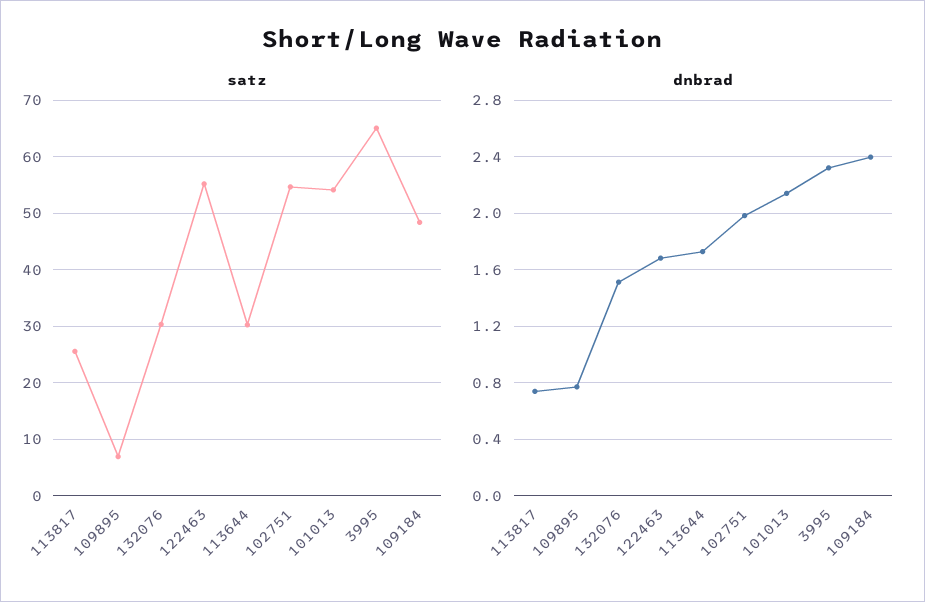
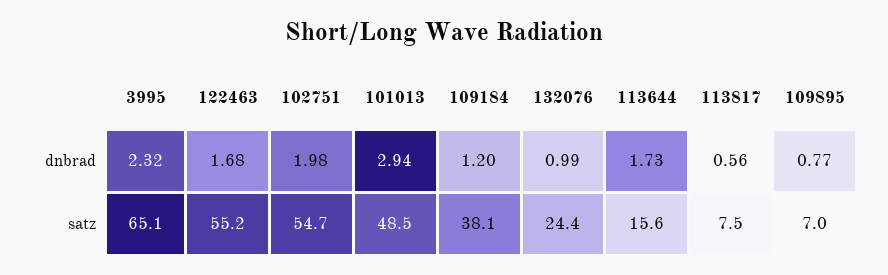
  {
    "satz": {
-     "113817": 26,
+     "113817": 7.5,
      "109895": 7,
-     "132076": 30,
+     "132076": 24.4,
      "122463": 55.2,
-     "113644": 30,
+     "113644": 15.6,
      "102751": 54.7,
-     "101013": 54,
+     "101013": 48.5,
      "3995": 65.1,
-     "109184": 48
+     "109184": 38.1
    },
    "dnbrad": {
-     "113817": 0.75,
+     "113817": 0.56,
      "109895": 0.77,
-     "132076": 1.5,
+     "132076": 0.99,
      "122463": 1.68,
      "113644": 1.73,
      "102751": 1.98,
-     "101013": 2.15,
+     "101013": 2.94,
      "3995": 2.32,
-     "109184": 2.4
+     "109184": 1.2
    }
  }

